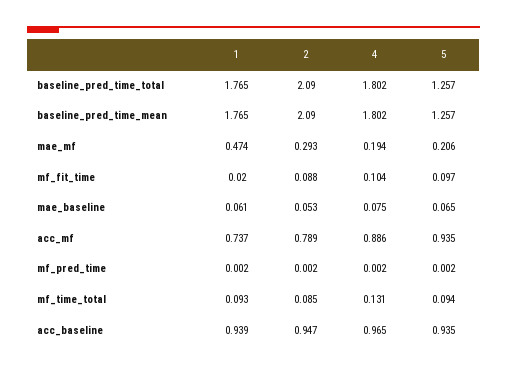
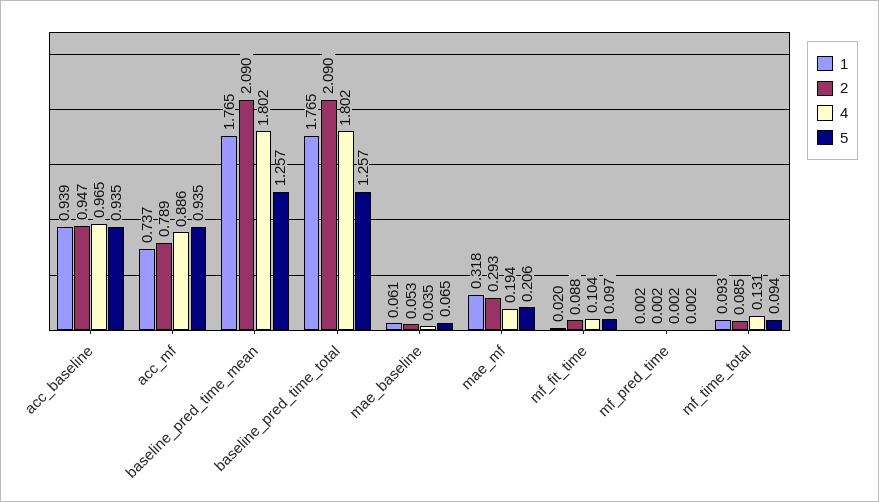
  {
    "1": {
      "baseline_pred_time_total": 1.765,
      "baseline_pred_time_mean": 1.765,
-     "mae_mf": 0.474,
+     "mae_mf": 0.318,
      "mf_fit_time": 0.02,
      "mae_baseline": 0.061,
      "acc_mf": 0.737,
      "mf_pred_time": 0.002,
      "mf_time_total": 0.093,
      "acc_baseline": 0.939
    },
    "2": {
      "baseline_pred_time_total": 2.09,
      "baseline_pred_time_mean": 2.09,
      "mae_mf": 0.293,
      "mf_fit_time": 0.088,
      "mae_baseline": 0.053,
      "acc_mf": 0.789,
      "mf_pred_time": 0.002,
      "mf_time_total": 0.085,
      "acc_baseline": 0.947
    },
    "4": {
      "baseline_pred_time_total": 1.802,
      "baseline_pred_time_mean": 1.802,
      "mae_mf": 0.194,
      "mf_fit_time": 0.104,
-     "mae_baseline": 0.075,
+     "mae_baseline": 0.035,
      "acc_mf": 0.886,
      "mf_pred_time": 0.002,
      "mf_time_total": 0.131,
      "acc_baseline": 0.965
    },
    "5": {
      "baseline_pred_time_total": 1.257,
      "baseline_pred_time_mean": 1.257,
      "mae_mf": 0.206,
      "mf_fit_time": 0.097,
      "mae_baseline": 0.065,
      "acc_mf": 0.935,
      "mf_pred_time": 0.002,
      "mf_time_total": 0.094,
      "acc_baseline": 0.935
    }
  }

